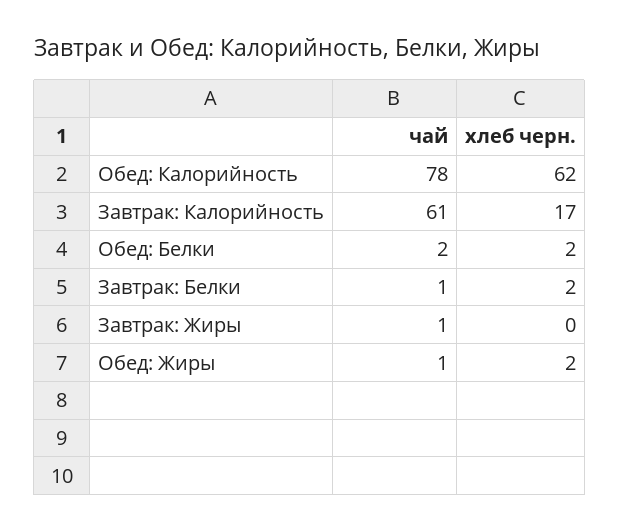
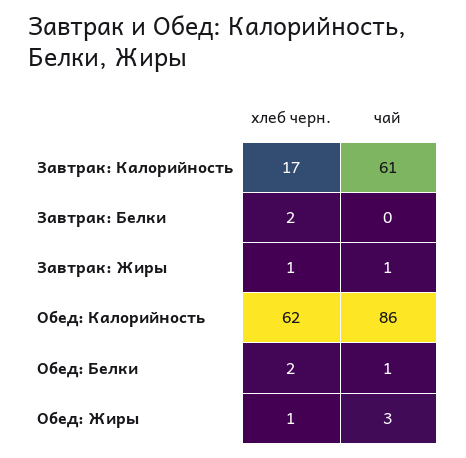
  {
    "чай": {
-     "Обед: Калорийность": 78,
+     "Обед: Калорийность": 86,
      "Завтрак: Калорийность": 61,
-     "Обед: Белки": 2,
+     "Обед: Белки": 1,
-     "Завтрак: Белки": 1,
+     "Завтрак: Белки": 0,
      "Завтрак: Жиры": 1,
-     "Обед: Жиры": 1
+     "Обед: Жиры": 3
    },
    "хлеб черн.": {
      "Обед: Калорийность": 62,
      "Завтрак: Калорийность": 17,
      "Обед: Белки": 2,
      "Завтрак: Белки": 2,
-     "Завтрак: Жиры": 0,
+     "Завтрак: Жиры": 1,
-     "Обед: Жиры": 2
+     "Обед: Жиры": 1
    }
  }

